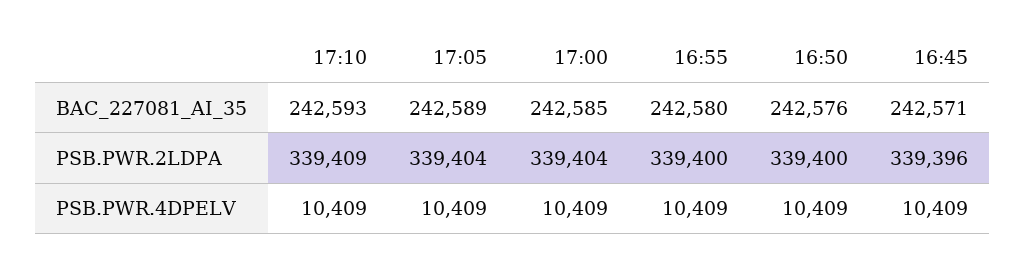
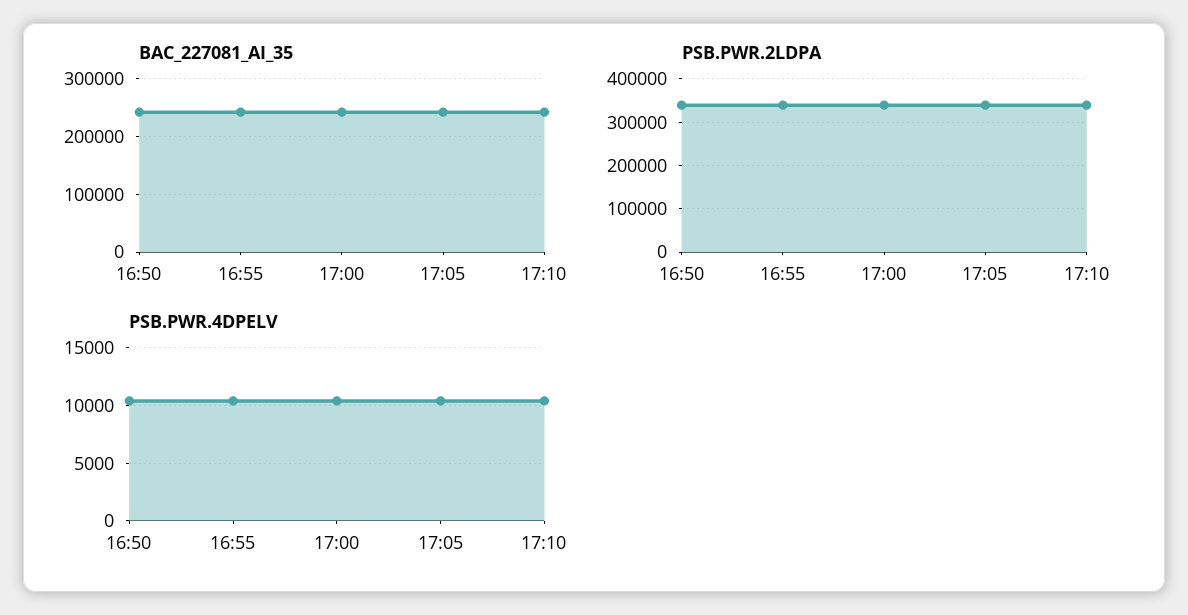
  {
    "BAC_227081_AI_35": {
      "17:10": 242593,
      "17:05": 242589,
      "17:00": 242585,
      "16:55": 242580,
-     "16:50": 242576,
+     "16:50": 242576
-     "16:45": 242571
    },
    "PSB.PWR.2LDPA": {
      "17:10": 339409,
      "17:05": 339404,
      "17:00": 339404,
      "16:55": 339400,
-     "16:50": 339400,
+     "16:50": 339400
-     "16:45": 339396
    },
    "PSB.PWR.4DPELV": {
      "17:10": 10409,
      "17:05": 10409,
      "17:00": 10409,
      "16:55": 10409,
-     "16:50": 10409,
+     "16:50": 10409
-     "16:45": 10409
    }
  }

